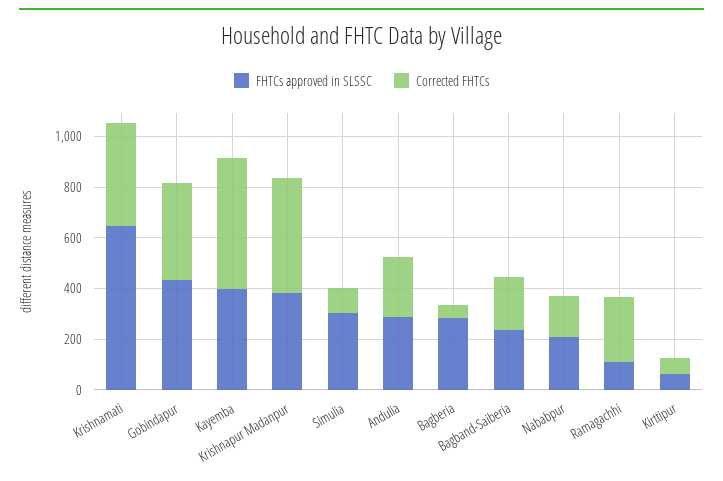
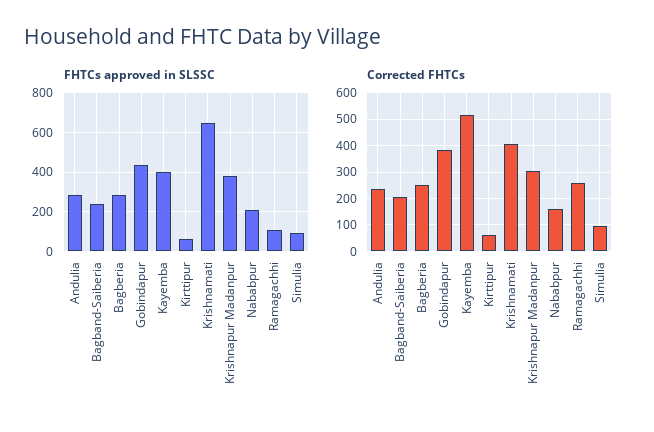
  {
    "FHTCs approved in SLSSC": {
      "Krishnamati": 650,
      "Gobindapur": 450,
      "Kayemba": 400,
      "Krishnapur Madanpur": 400,
-     "Simulia": 300,
+     "Simulia": 100,
      "Andulia": 300,
      "Bagberia": 300,
      "Bagband-Saiberia": 250,
      "Nababpur": 200,
      "Ramagachhi": 100,
      "Kirttipur": 50
    },
    "Corrected FHTCs": {
      "Krishnamati": 400,
      "Gobindapur": 375,
      "Kayemba": 525,
-     "Krishnapur Madanpur": 450,
+     "Krishnapur Madanpur": 300,
      "Simulia": 100,
      "Andulia": 225,
-     "Bagberia": 50,
+     "Bagberia": 250,
      "Bagband-Saiberia": 200,
      "Nababpur": 150,
      "Ramagachhi": 250,
      "Kirttipur": 75
    }
  }

